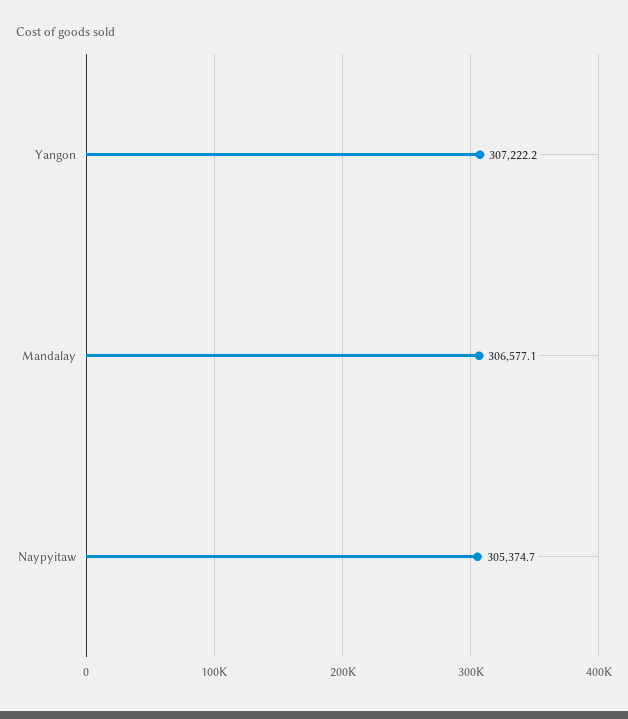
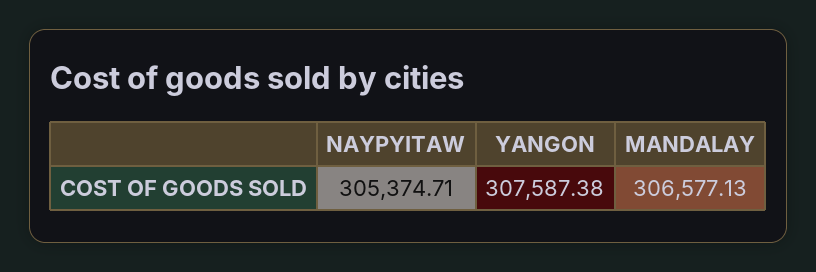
  {
-   "Yangon": 307222.2,
+   "Yangon": 307587.38,
    "Mandalay": 306577.13,
    "Naypyitaw": 305374.71
  }

